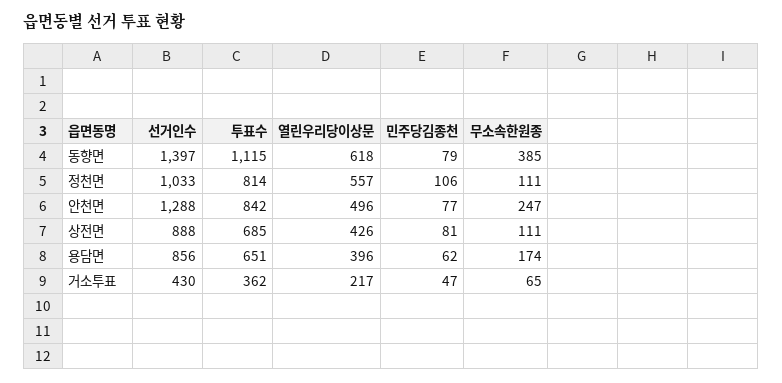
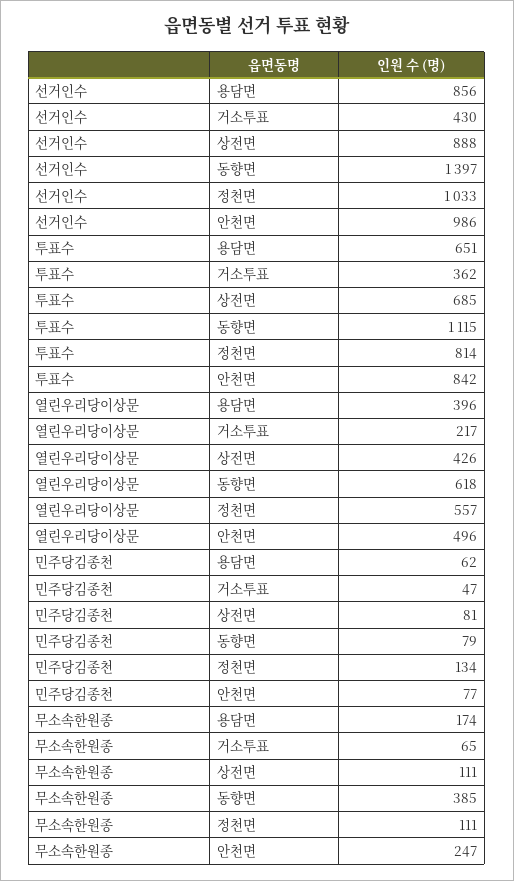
  {
    "선거인수": {
      "동향면": 1397,
      "정천면": 1033,
-     "안천면": 1288,
+     "안천면": 986,
      "상전면": 888,
      "용담면": 856,
      "거소투표": 430
    },
    "투표수": {
      "동향면": 1115,
      "정천면": 814,
      "안천면": 842,
      "상전면": 685,
      "용담면": 651,
      "거소투표": 362
    },
    "열린우리당이상문": {
      "동향면": 618,
      "정천면": 557,
      "안천면": 496,
      "상전면": 426,
      "용담면": 396,
      "거소투표": 217
    },
    "민주당김종천": {
      "동향면": 79,
-     "정천면": 106,
+     "정천면": 134,
      "안천면": 77,
      "상전면": 81,
      "용담면": 62,
      "거소투표": 47
    },
    "무소속한원종": {
      "동향면": 385,
      "정천면": 111,
      "안천면": 247,
      "상전면": 111,
      "용담면": 174,
      "거소투표": 65
    }
  }

